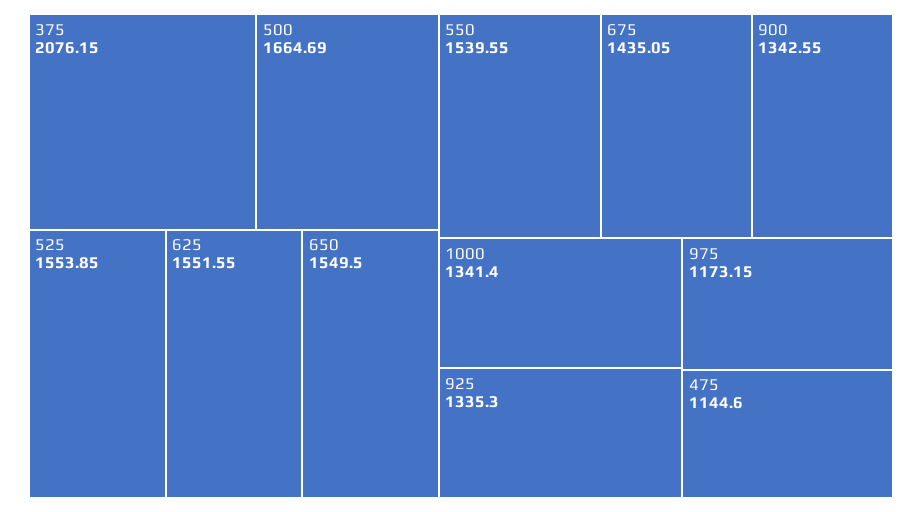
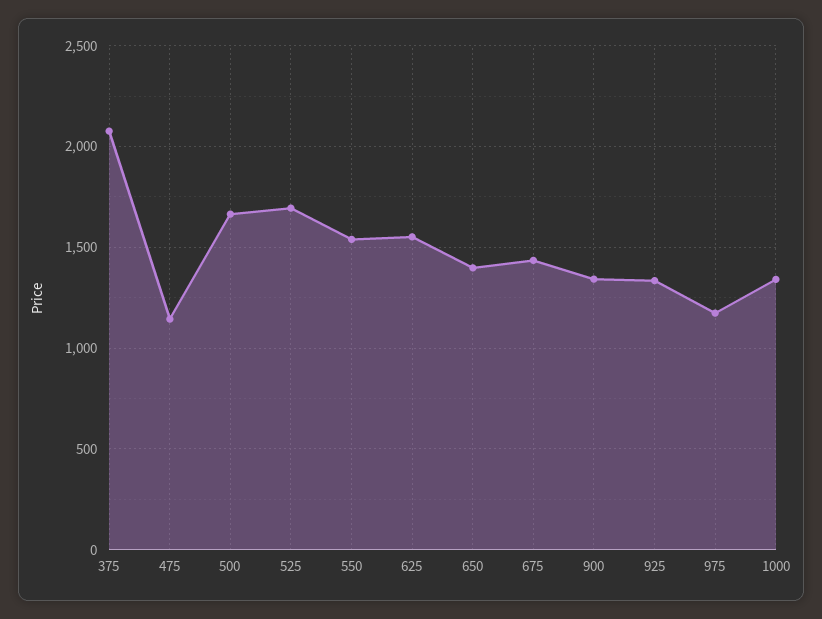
  {
    "375": 2076.15,
    "500": 1664.69,
-   "525": 1553.85,
+   "525": 1700,
    "625": 1551.55,
-   "650": 1549.5,
+   "650": 1400,
    "550": 1539.55,
    "675": 1435.05,
    "900": 1342.55,
    "1000": 1341.4,
    "925": 1335.3,
    "975": 1173.15,
    "475": 1144.6
  }

